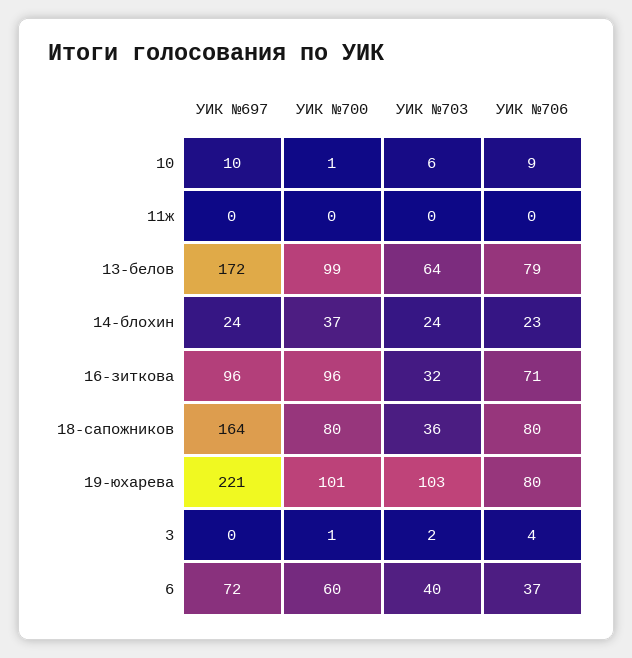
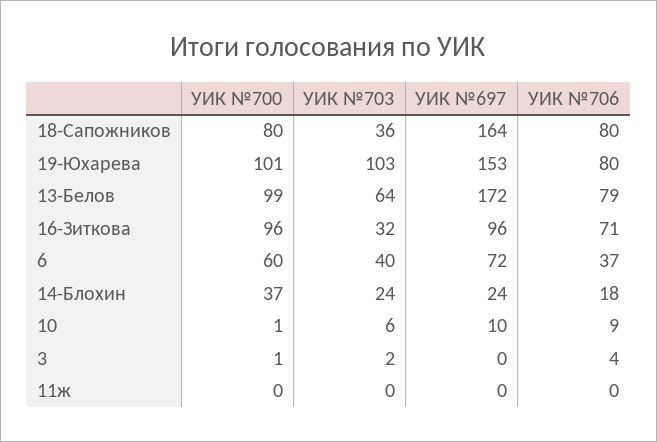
  {
    "УИК №697": {
      "10": 10,
      "11ж": 0,
      "13-белов": 172,
      "14-блохин": 24,
      "16-зиткова": 96,
      "18-сапожников": 164,
-     "19-юхарева": 221,
+     "19-юхарева": 153,
      "3": 0,
      "6": 72
    },
    "УИК №700": {
      "10": 1,
      "11ж": 0,
      "13-белов": 99,
      "14-блохин": 37,
      "16-зиткова": 96,
      "18-сапожников": 80,
      "19-юхарева": 101,
      "3": 1,
      "6": 60
    },
    "УИК №703": {
      "10": 6,
      "11ж": 0,
      "13-белов": 64,
      "14-блохин": 24,
      "16-зиткова": 32,
      "18-сапожников": 36,
      "19-юхарева": 103,
      "3": 2,
      "6": 40
    },
    "УИК №706": {
      "10": 9,
      "11ж": 0,
      "13-белов": 79,
-     "14-блохин": 23,
+     "14-блохин": 18,
      "16-зиткова": 71,
      "18-сапожников": 80,
      "19-юхарева": 80,
      "3": 4,
      "6": 37
    }
  }

